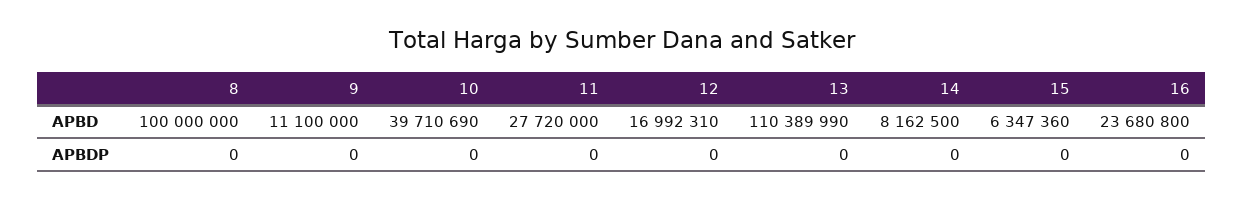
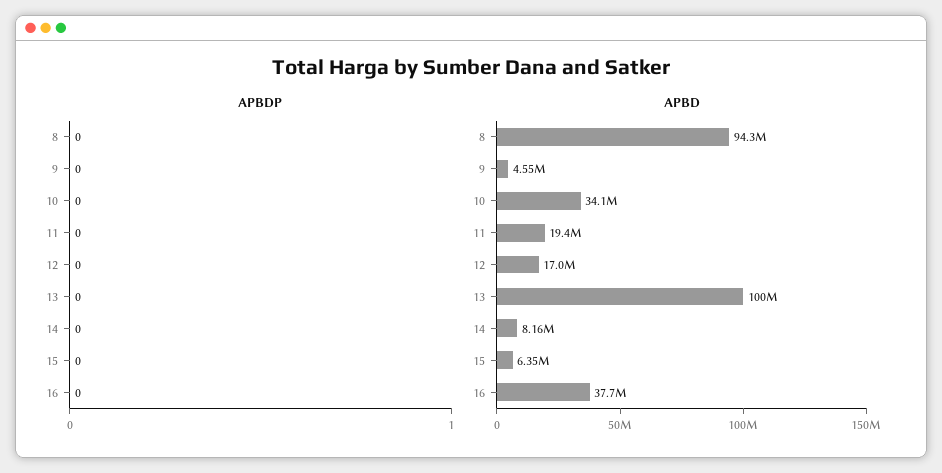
  {
    "APBD": {
-     "8": 100000000,
+     "8": 94300000,
-     "9": 11100000,
+     "9": 4550000,
-     "10": 39710690,
+     "10": 34100000,
-     "11": 27720000,
+     "11": 19400000,
      "12": 16992310,
-     "13": 110389990,
+     "13": 100000000,
      "14": 8162500,
      "15": 6347360,
-     "16": 23680800
+     "16": 37700000
    },
    "APBDP": {
      "8": 0,
      "9": 0,
      "10": 0,
      "11": 0,
      "12": 0,
      "13": 0,
      "14": 0,
      "15": 0,
      "16": 0
    }
  }

